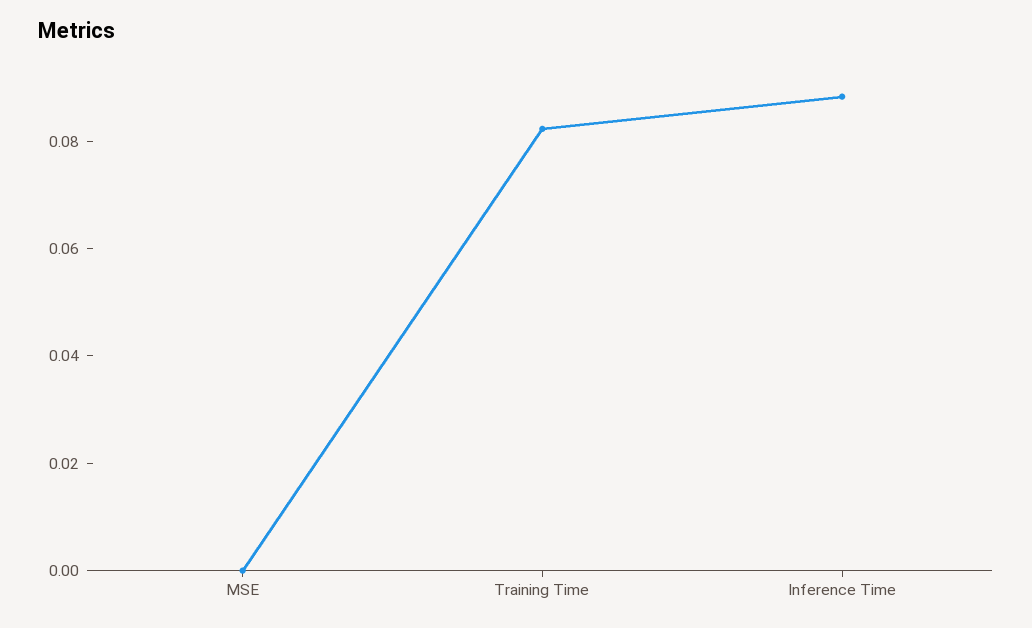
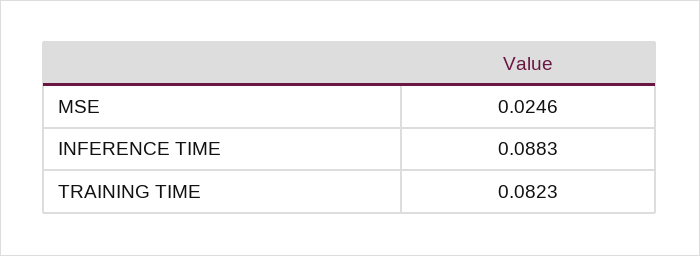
  {
-   "MSE": 0,
+   "MSE": 0.0246,
    "Training Time": 0.0823,
    "Inference Time": 0.0883
  }

